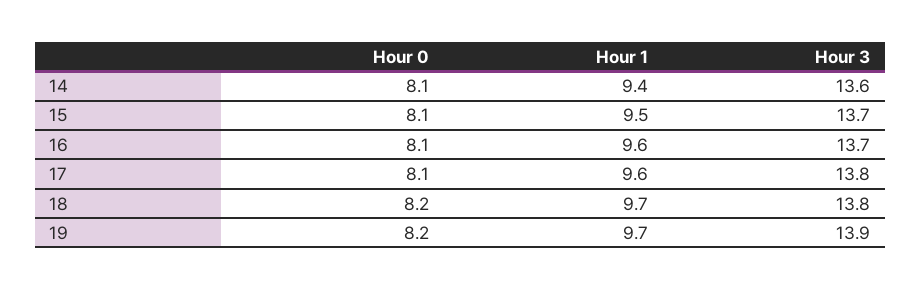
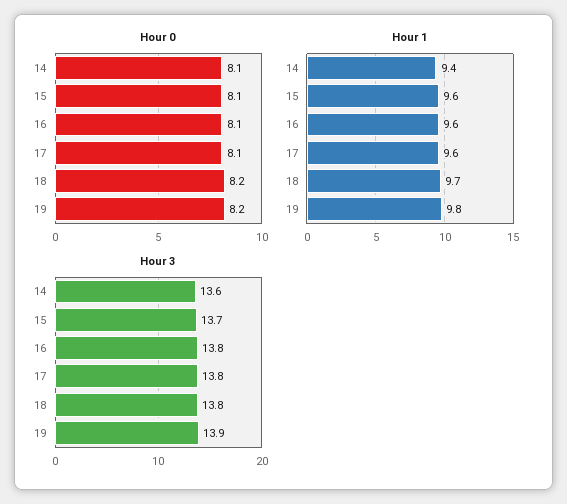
  {
    "Hour 0": {
      "14": 8.1,
      "15": 8.1,
      "16": 8.1,
      "17": 8.1,
      "18": 8.2,
      "19": 8.2
    },
    "Hour 1": {
      "14": 9.4,
-     "15": 9.5,
+     "15": 9.6,
      "16": 9.6,
      "17": 9.6,
      "18": 9.7,
-     "19": 9.7
+     "19": 9.8
    },
    "Hour 3": {
      "14": 13.6,
      "15": 13.7,
-     "16": 13.7,
+     "16": 13.8,
      "17": 13.8,
      "18": 13.8,
      "19": 13.9
    }
  }

